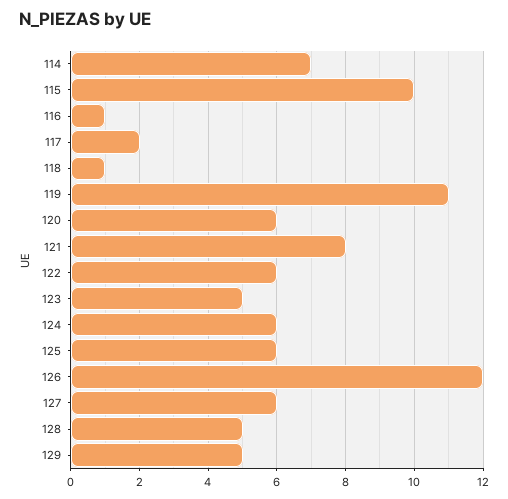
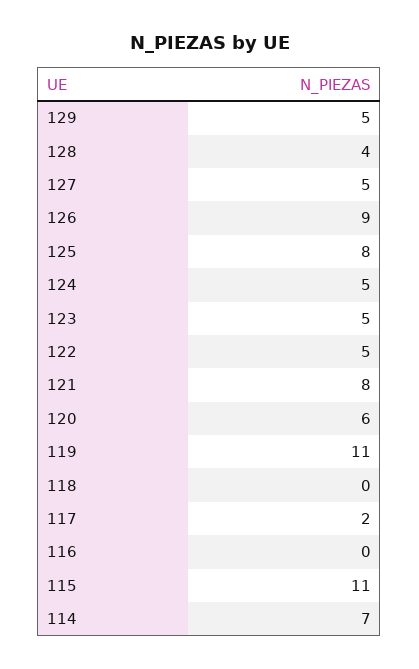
  {
    "114": 7,
-   "115": 10,
+   "115": 11,
-   "116": 1,
+   "116": 0,
    "117": 2,
-   "118": 1,
+   "118": 0,
    "119": 11,
    "120": 6,
    "121": 8,
-   "122": 6,
+   "122": 5,
    "123": 5,
-   "124": 6,
+   "124": 5,
-   "125": 6,
+   "125": 8,
-   "126": 12,
+   "126": 9,
-   "127": 6,
+   "127": 5,
-   "128": 5,
+   "128": 4,
    "129": 5
  }

